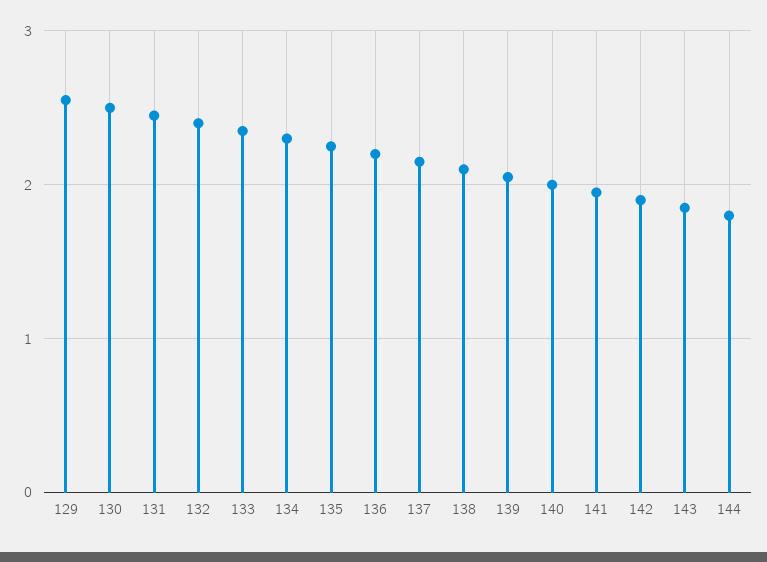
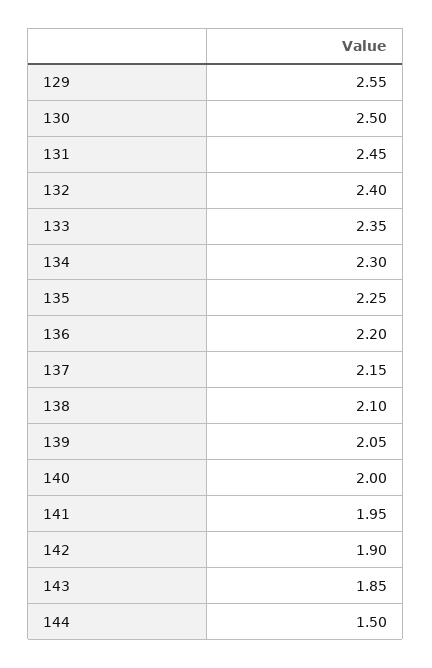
  {
    "129": 2.55,
    "130": 2.5,
    "131": 2.45,
    "132": 2.4,
    "133": 2.35,
    "134": 2.3,
    "135": 2.25,
    "136": 2.2,
    "137": 2.15,
    "138": 2.1,
    "139": 2.05,
    "140": 2,
    "141": 1.95,
    "142": 1.9,
    "143": 1.85,
-   "144": 1.8
+   "144": 1.5
  }

